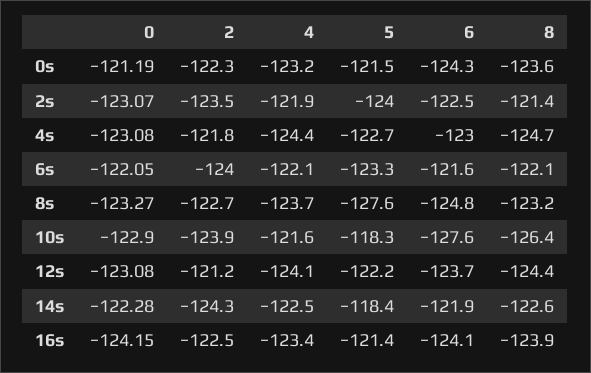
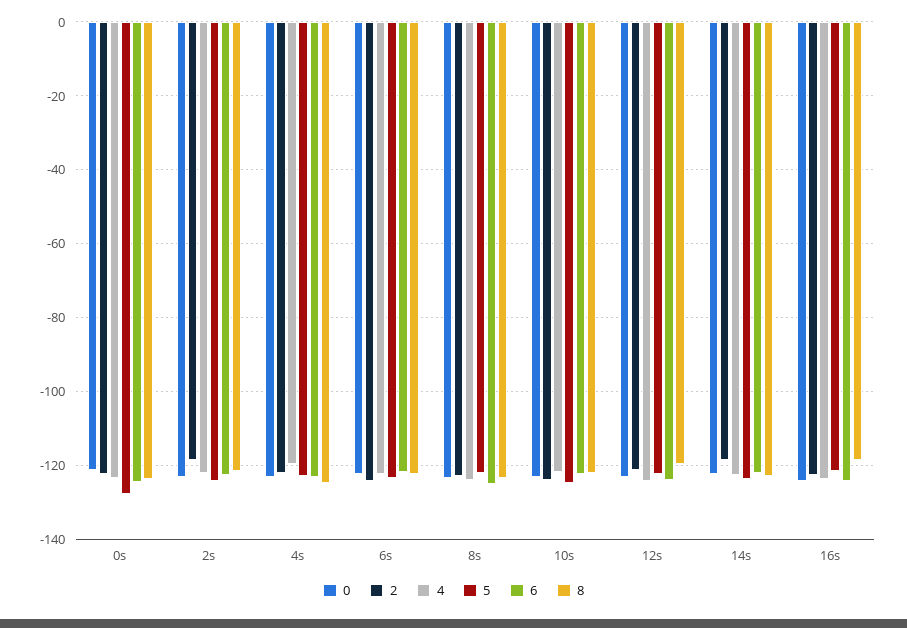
  {
    "0": {
      "0s": -121.19,
      "2s": -123.07,
      "4s": -123.08,
      "6s": -122.05,
      "8s": -123.27,
      "10s": -122.9,
      "12s": -123.08,
      "14s": -122.28,
      "16s": -124.15
    },
    "2": {
      "0s": -122.3,
-     "2s": -123.5,
+     "2s": -118,
      "4s": -121.8,
      "6s": -124,
      "8s": -122.7,
      "10s": -123.9,
      "12s": -121.2,
-     "14s": -124.3,
+     "14s": -118,
      "16s": -122.5
    },
    "4": {
      "0s": -123.2,
      "2s": -121.9,
-     "4s": -124.4,
+     "4s": -120,
      "6s": -122.1,
      "8s": -123.7,
      "10s": -121.6,
      "12s": -124.1,
      "14s": -122.5,
      "16s": -123.4
    },
    "5": {
-     "0s": -121.5,
+     "0s": -128,
      "2s": -124,
      "4s": -122.7,
      "6s": -123.3,
-     "8s": -127.6,
+     "8s": -122,
-     "10s": -118.3,
+     "10s": -124,
      "12s": -122.2,
-     "14s": -118.4,
+     "14s": -124,
      "16s": -121.4
    },
    "6": {
      "0s": -124.3,
      "2s": -122.5,
      "4s": -123,
      "6s": -121.6,
      "8s": -124.8,
-     "10s": -127.6,
+     "10s": -122,
      "12s": -123.7,
      "14s": -121.9,
      "16s": -124.1
    },
    "8": {
      "0s": -123.6,
      "2s": -121.4,
      "4s": -124.7,
      "6s": -122.1,
      "8s": -123.2,
-     "10s": -126.4,
+     "10s": -122,
-     "12s": -124.4,
+     "12s": -120,
      "14s": -122.6,
-     "16s": -123.9
+     "16s": -118
    }
  }

